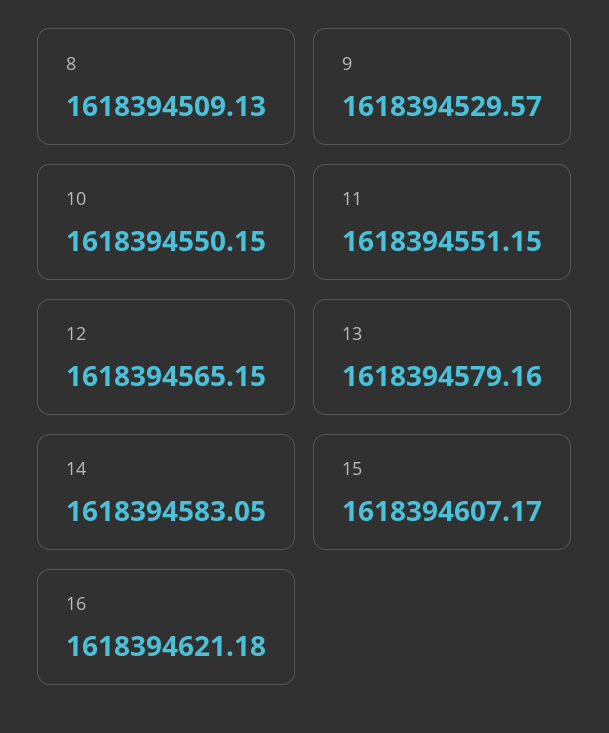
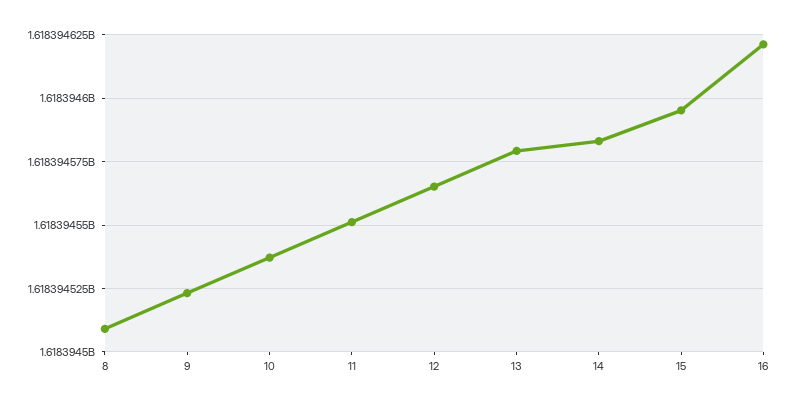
  {
    "8": 1618394509.13,
-   "9": 1618394529.57,
+   "9": 1618394522.5,
-   "10": 1618394550.15,
+   "10": 1618394537.5,
    "11": 1618394551.15,
    "12": 1618394565.15,
    "13": 1618394579.16,
    "14": 1618394583.05,
-   "15": 1618394607.17,
+   "15": 1618394595,
    "16": 1618394621.18
  }

